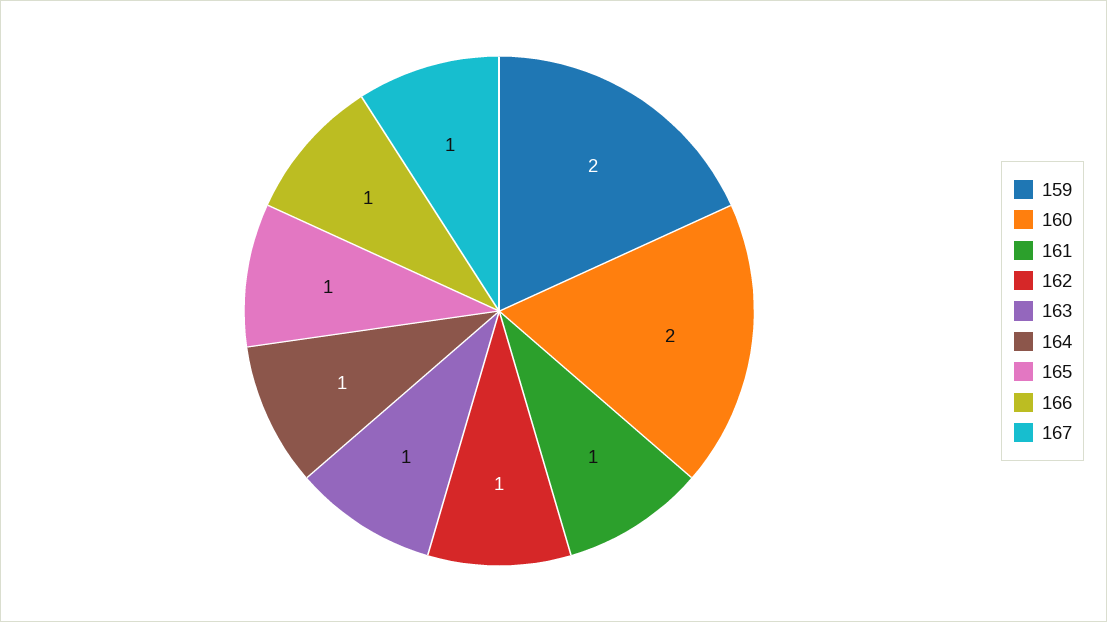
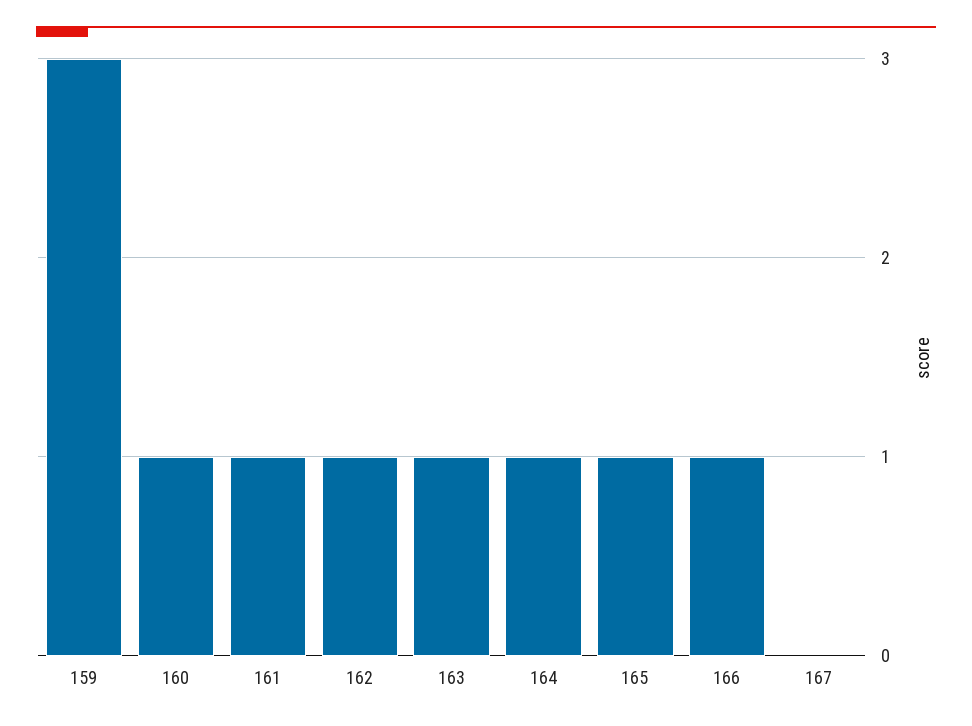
  {
-   "159": 2,
+   "159": 3,
-   "160": 2,
+   "160": 1,
    "161": 1,
    "162": 1,
    "163": 1,
    "164": 1,
    "165": 1,
    "166": 1,
-   "167": 1
+   "167": 0
  }

